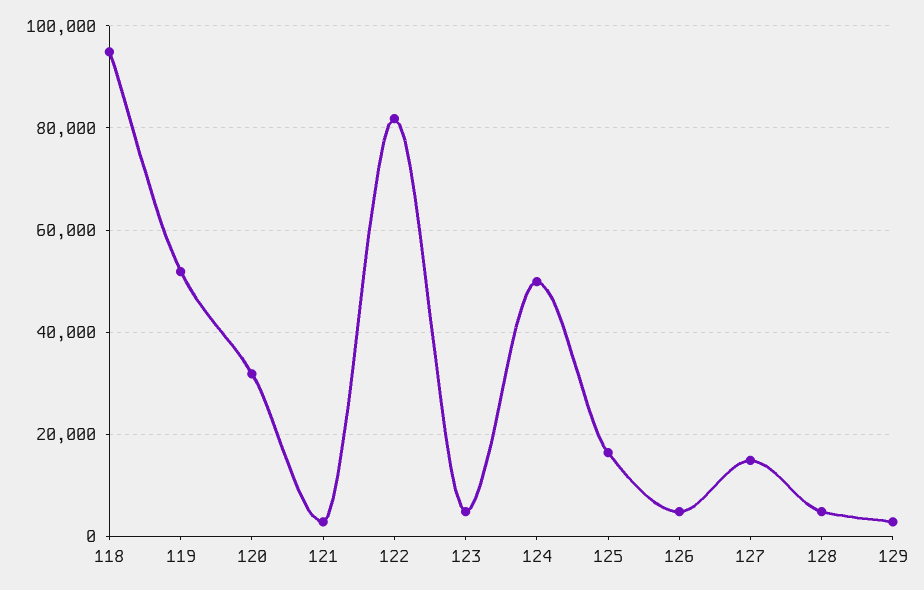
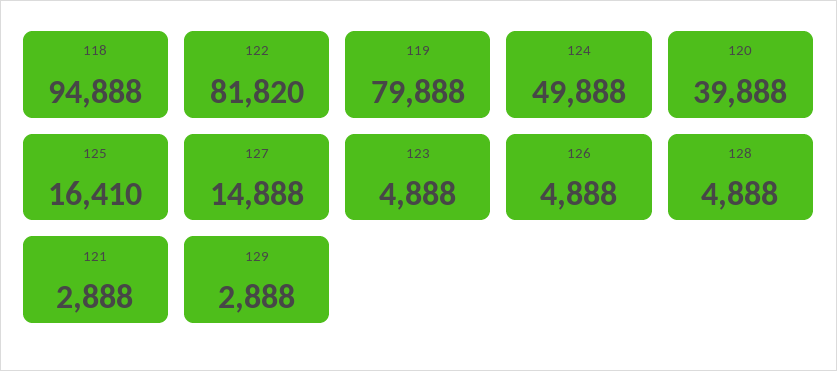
  {
    "118": 94888,
-   "119": 52000,
+   "119": 79888,
-   "120": 32000,
+   "120": 39888,
    "121": 2888,
    "122": 81820,
    "123": 4888,
    "124": 49888,
    "125": 16410,
    "126": 4888,
    "127": 14888,
    "128": 4888,
    "129": 2888
  }

